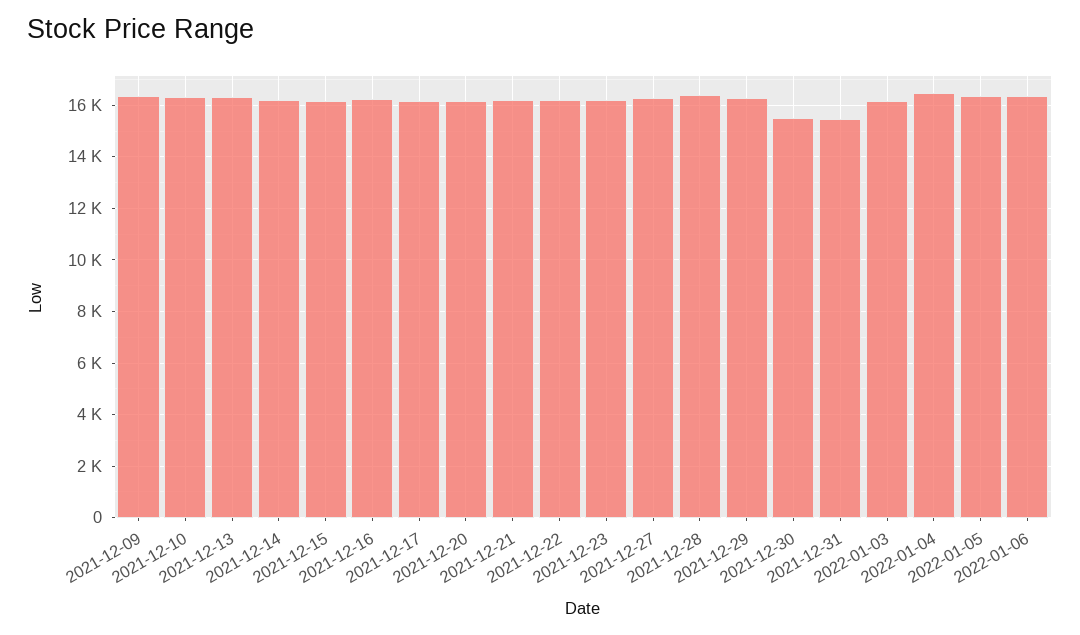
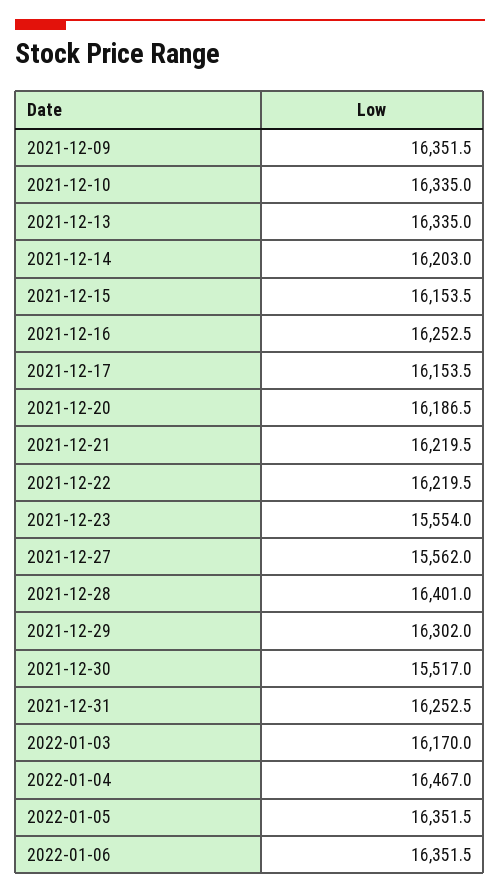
  {
    "2021-12-09": 16351.5,
    "2021-12-10": 16335,
    "2021-12-13": 16335,
    "2021-12-14": 16203,
    "2021-12-15": 16153.5,
    "2021-12-16": 16252.5,
    "2021-12-17": 16153.5,
    "2021-12-20": 16186.5,
    "2021-12-21": 16219.5,
    "2021-12-22": 16219.5,
-   "2021-12-23": 16250,
+   "2021-12-23": 15554,
-   "2021-12-27": 16250,
+   "2021-12-27": 15562,
    "2021-12-28": 16401,
    "2021-12-29": 16302,
    "2021-12-30": 15517,
-   "2021-12-31": 15500,
+   "2021-12-31": 16252.5,
    "2022-01-03": 16170,
    "2022-01-04": 16467,
    "2022-01-05": 16351.5,
    "2022-01-06": 16351.5
  }

